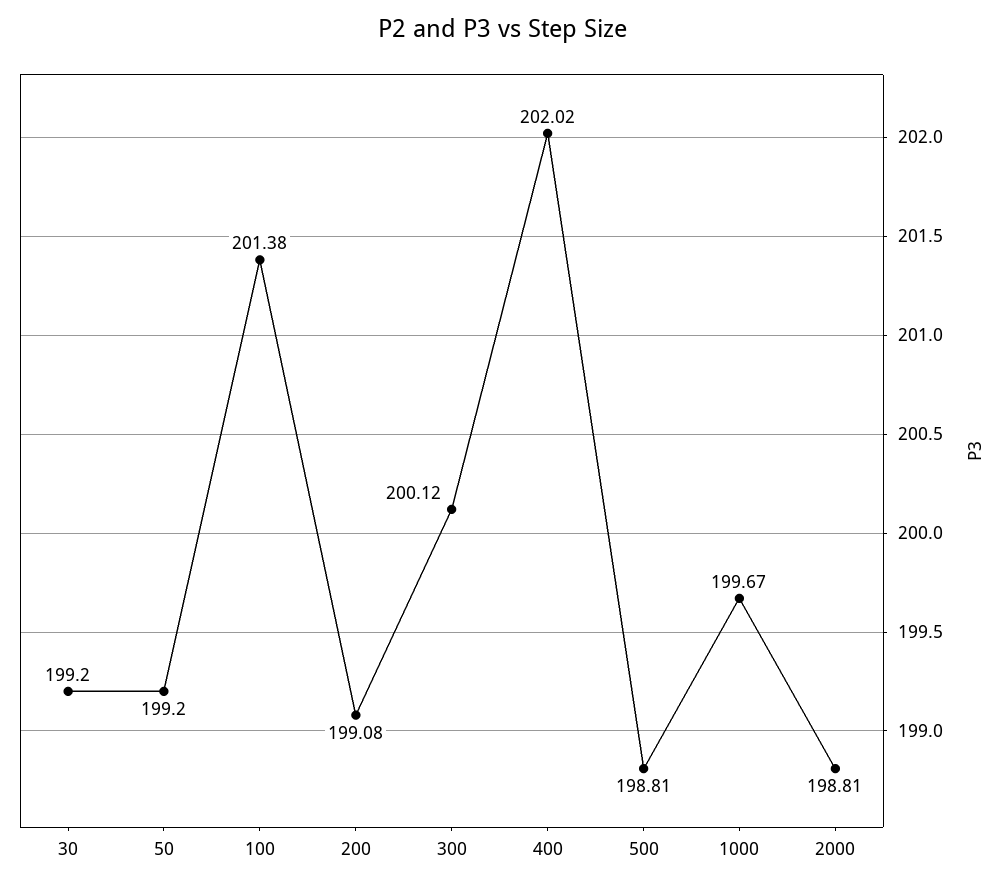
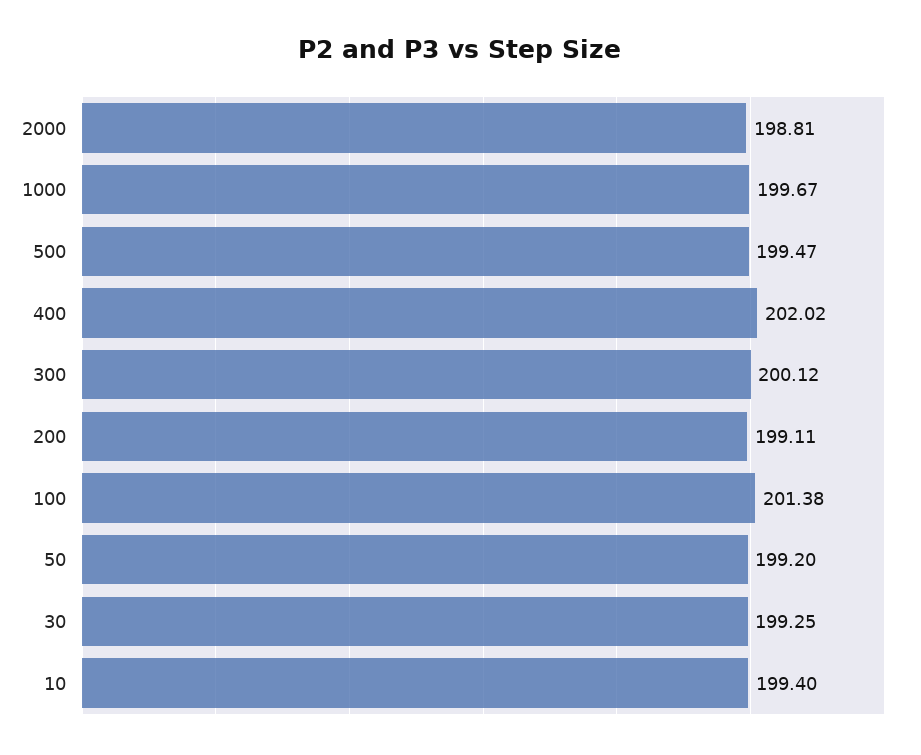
  {
-   "30": 199.2,
+   "30": 199.25,
    "50": 199.2,
    "100": 201.38,
-   "200": 199.08,
+   "200": 199.11,
    "300": 200.12,
    "400": 202.02,
-   "500": 198.81,
+   "500": 199.47,
    "1000": 199.67,
-   "2000": 198.81
+   "2000": 198.81,
+   "10": 199.4
  }

